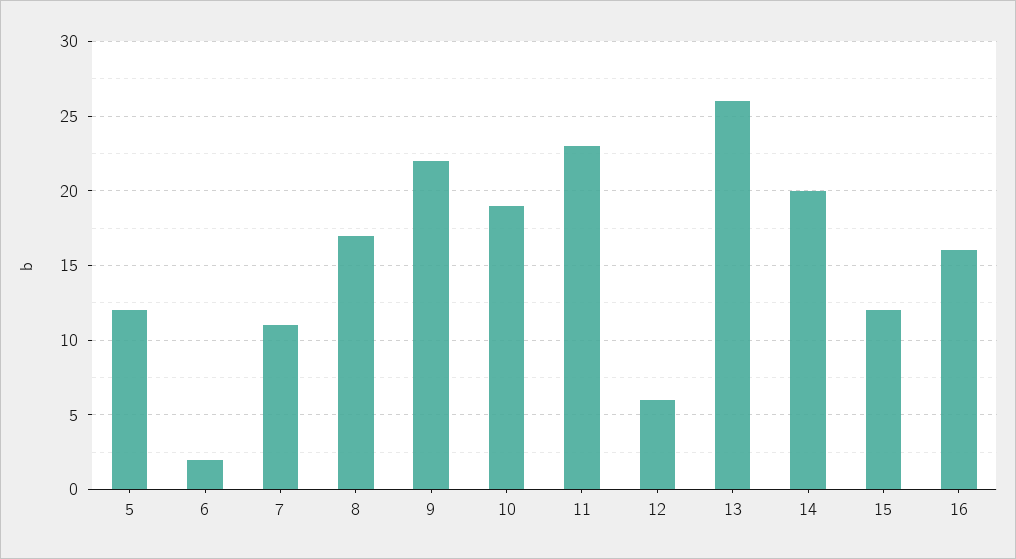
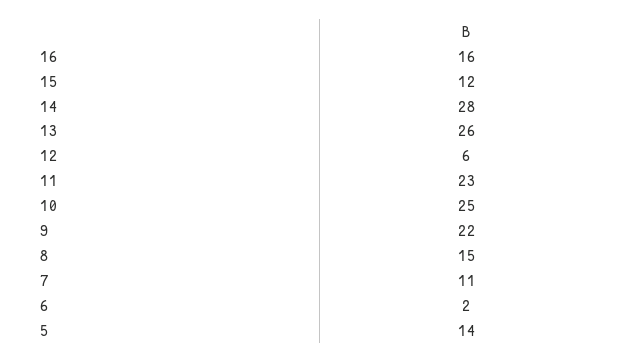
  {
-   "5": 12,
+   "5": 14,
    "6": 2,
    "7": 11,
-   "8": 17,
+   "8": 15,
    "9": 22,
-   "10": 19,
+   "10": 25,
    "11": 23,
    "12": 6,
    "13": 26,
-   "14": 20,
+   "14": 28,
    "15": 12,
    "16": 16
  }

